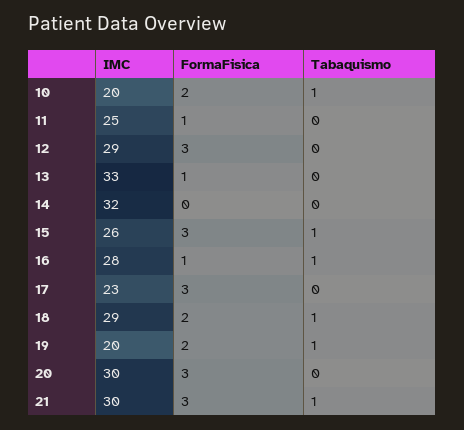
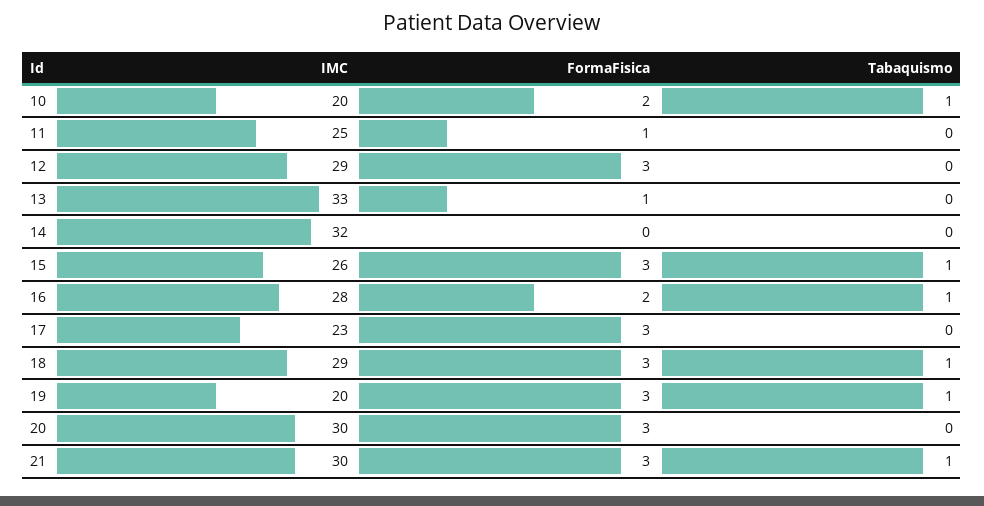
  {
    "IMC": {
      "10": 20,
      "11": 25,
      "12": 29,
      "13": 33,
      "14": 32,
      "15": 26,
      "16": 28,
      "17": 23,
      "18": 29,
      "19": 20,
      "20": 30,
      "21": 30
    },
    "FormaFisica": {
      "10": 2,
      "11": 1,
      "12": 3,
      "13": 1,
      "14": 0,
      "15": 3,
-     "16": 1,
+     "16": 2,
      "17": 3,
-     "18": 2,
+     "18": 3,
-     "19": 2,
+     "19": 3,
      "20": 3,
      "21": 3
    },
    "Tabaquismo": {
      "10": 1,
      "11": 0,
      "12": 0,
      "13": 0,
      "14": 0,
      "15": 1,
      "16": 1,
      "17": 0,
      "18": 1,
      "19": 1,
      "20": 0,
      "21": 1
    }
  }

